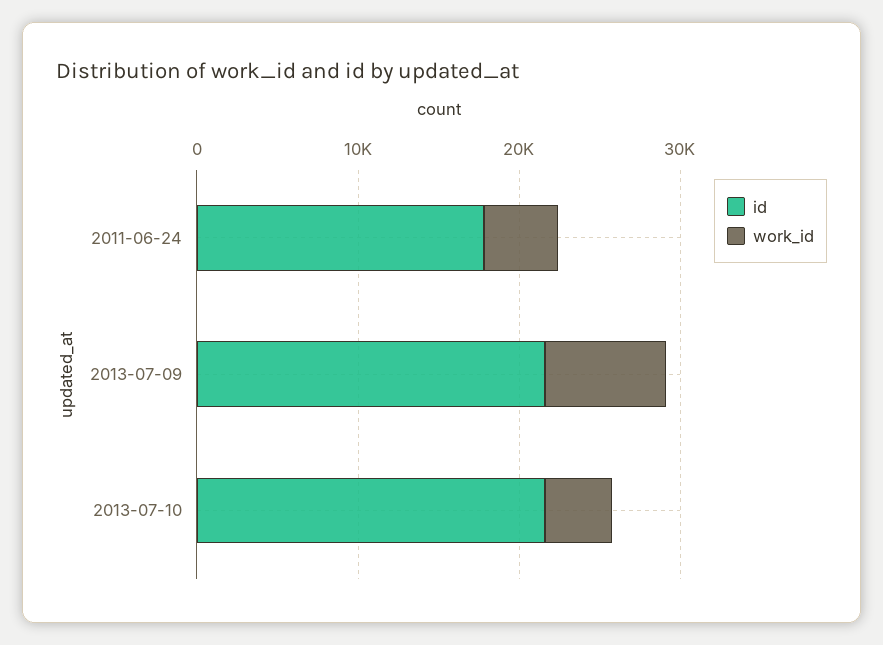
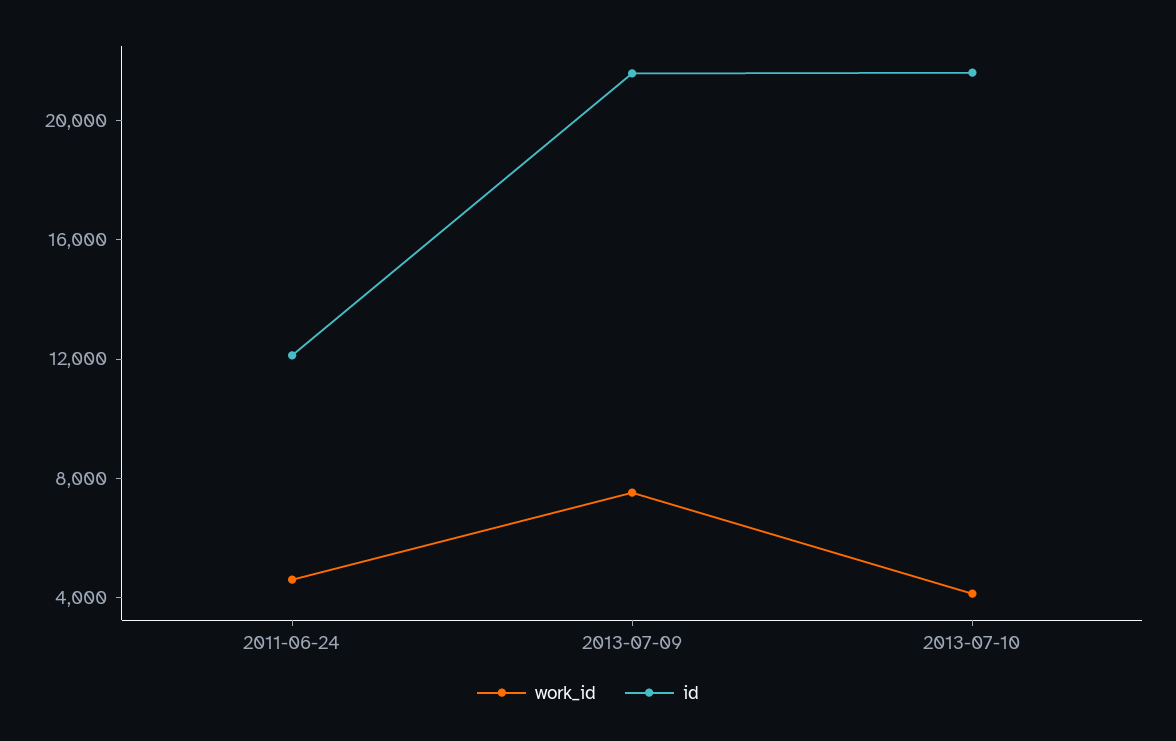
  {
    "id": {
-     "2011-06-24": 18000,
+     "2011-06-24": 12000,
      "2013-07-09": 22000,
      "2013-07-10": 22000
    },
    "work_id": {
      "2011-06-24": 5000,
      "2013-07-09": 8000,
      "2013-07-10": 4000
    }
  }

